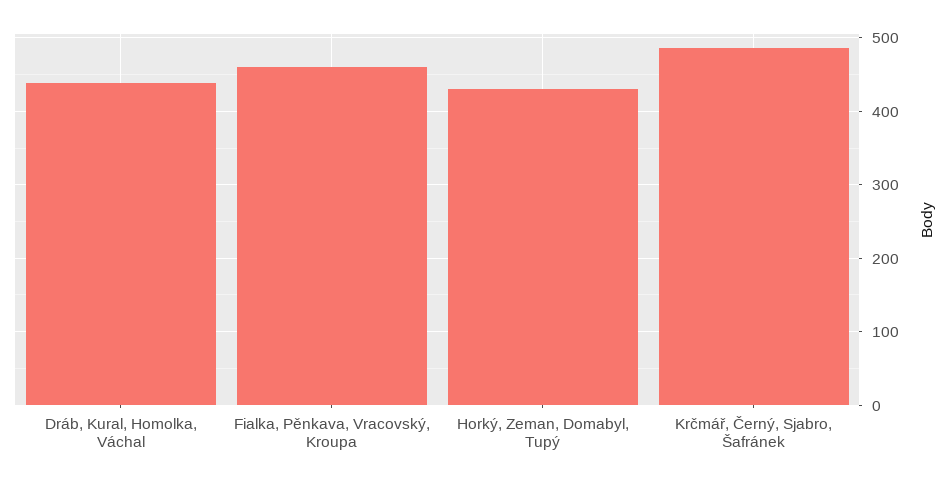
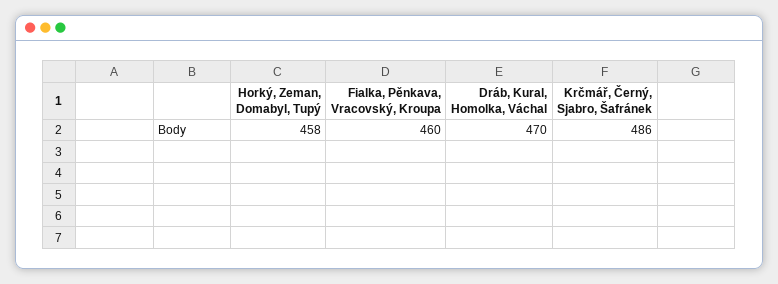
  {
-   "Dráb, Kural, Homolka, Váchal": 440,
+   "Dráb, Kural, Homolka, Váchal": 470,
    "Fialka, Pěnkava, Vracovský, Kroupa": 460,
-   "Horký, Zeman, Domabyl, Tupý": 430,
+   "Horký, Zeman, Domabyl, Tupý": 458,
    "Krčmář, Černý, Sjabro, Šafránek": 486
  }

